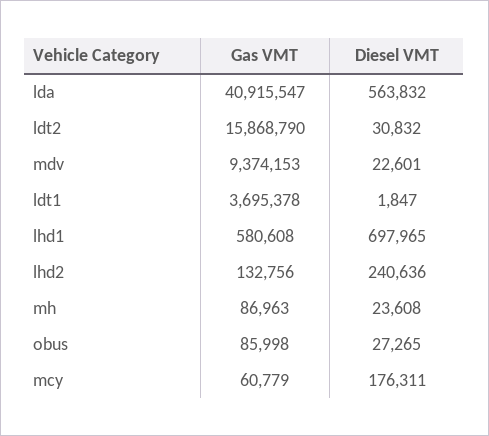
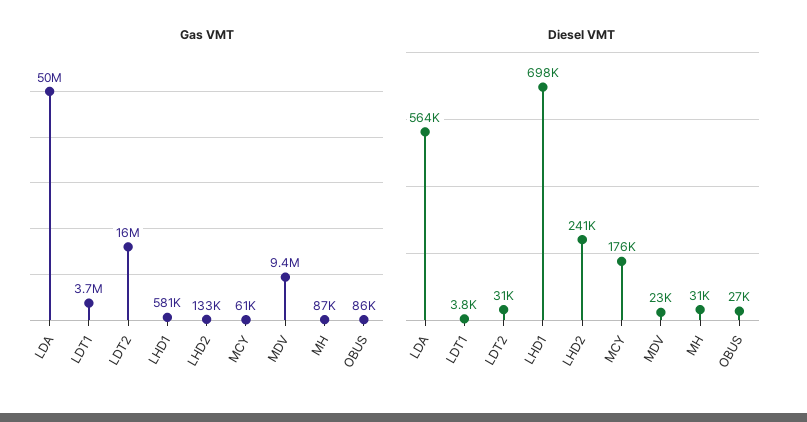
  {
    "Gas VMT": {
-     "lda": 40915547,
+     "lda": 50000000,
      "ldt2": 15868790,
      "mdv": 9374153,
      "ldt1": 3695378,
      "lhd1": 580608,
      "lhd2": 132756,
      "mh": 86963,
      "obus": 85998,
      "mcy": 60779
    },
    "Diesel VMT": {
      "lda": 563832,
      "ldt2": 30832,
      "mdv": 22601,
-     "ldt1": 1847,
+     "ldt1": 3800,
      "lhd1": 697965,
      "lhd2": 240636,
-     "mh": 23608,
+     "mh": 31000,
      "obus": 27265,
      "mcy": 176311
    }
  }

